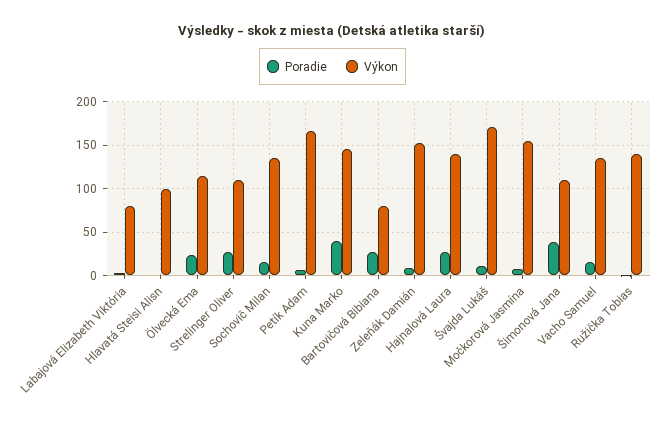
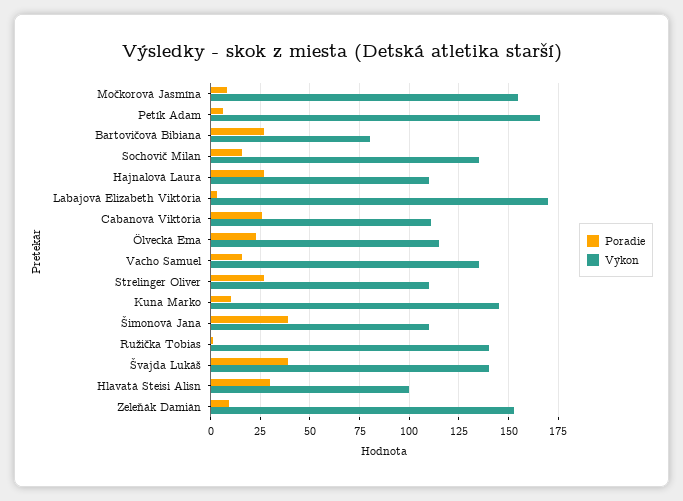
  {
    "Poradie": {
      "Labajová Elizabeth Viktória": 5,
-     "Hlavatá Steisi Alisn": 0,
+     "Hlavatá Steisi Alisn": 30,
      "Ölvecká Ema": 25,
      "Strelinger Oliver": 25,
      "Sochovič Milan": 15,
      "Petík Adam": 5,
-     "Kuna Marko": 40,
+     "Kuna Marko": 10,
      "Bartovičová Bibiana": 25,
      "Zeleňák Damián": 10,
      "Hajnalová Laura": 25,
-     "Švajda Lukáš": 10,
+     "Švajda Lukáš": 40,
      "Močkorová Jasmína": 10,
      "Šimonová Jana": 40,
      "Vacho Samuel": 15,
-     "Ružička Tobias": 0
+     "Ružička Tobias": 0,
+     "Cabanová Viktória": 25
    },
    "Výkon": {
-     "Labajová Elizabeth Viktória": 80,
+     "Labajová Elizabeth Viktória": 170,
      "Hlavatá Steisi Alisn": 100,
      "Ölvecká Ema": 115,
      "Strelinger Oliver": 110,
      "Sochovič Milan": 135,
      "Petík Adam": 165,
      "Kuna Marko": 145,
      "Bartovičová Bibiana": 80,
      "Zeleňák Damián": 155,
-     "Hajnalová Laura": 140,
+     "Hajnalová Laura": 110,
-     "Švajda Lukáš": 170,
+     "Švajda Lukáš": 140,
      "Močkorová Jasmína": 155,
      "Šimonová Jana": 110,
      "Vacho Samuel": 135,
-     "Ružička Tobias": 140
+     "Ružička Tobias": 140,
+     "Cabanová Viktória": 110
    }
  }

